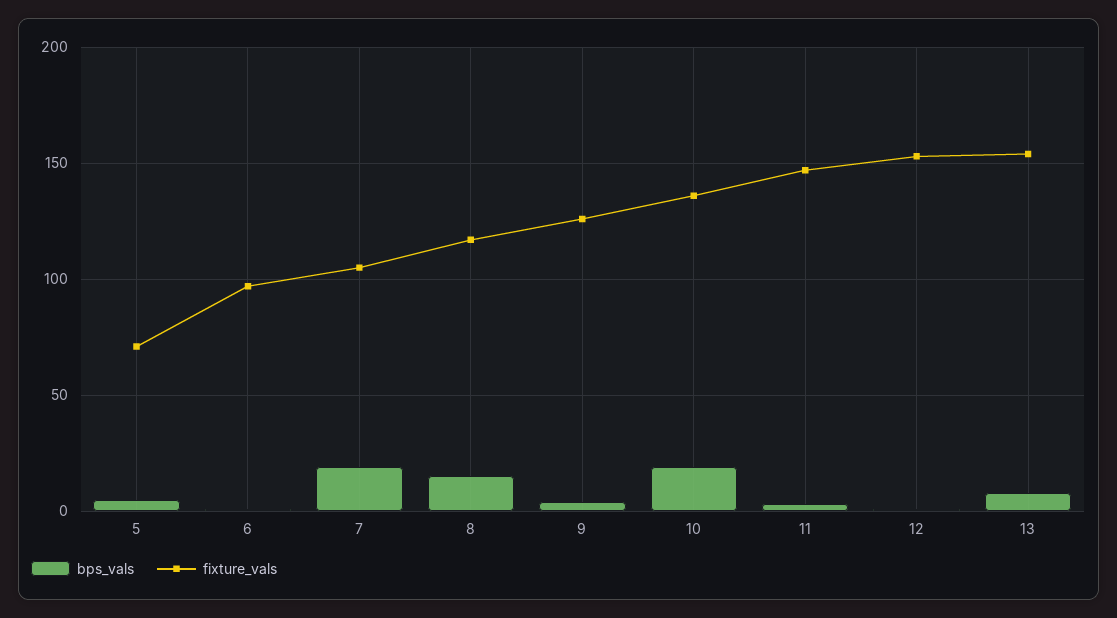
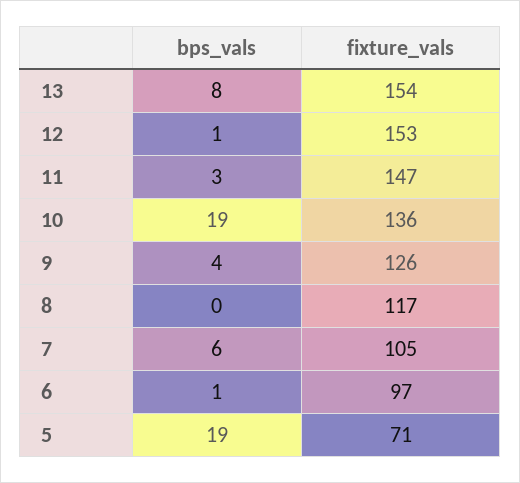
  {
    "bps_vals": {
-     "5": 5,
+     "5": 19,
      "6": 1,
-     "7": 20,
+     "7": 6,
-     "8": 15,
+     "8": 0,
      "9": 4,
      "10": 19,
      "11": 3,
      "12": 1,
      "13": 8
    },
    "fixture_vals": {
      "5": 71,
      "6": 97,
      "7": 105,
      "8": 117,
      "9": 126,
      "10": 136,
      "11": 147,
      "12": 153,
      "13": 154
    }
  }

